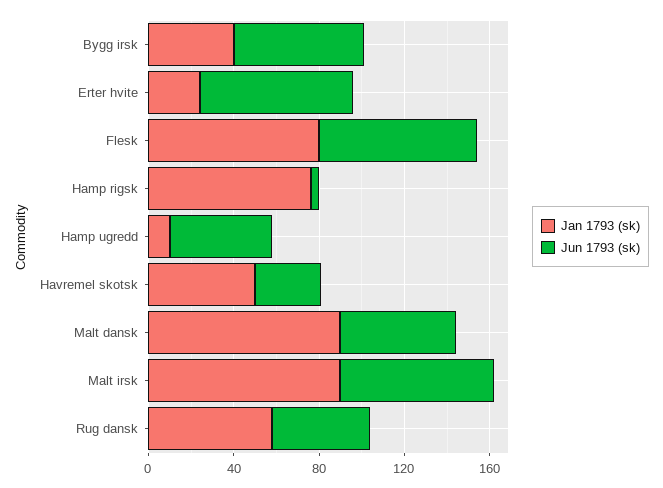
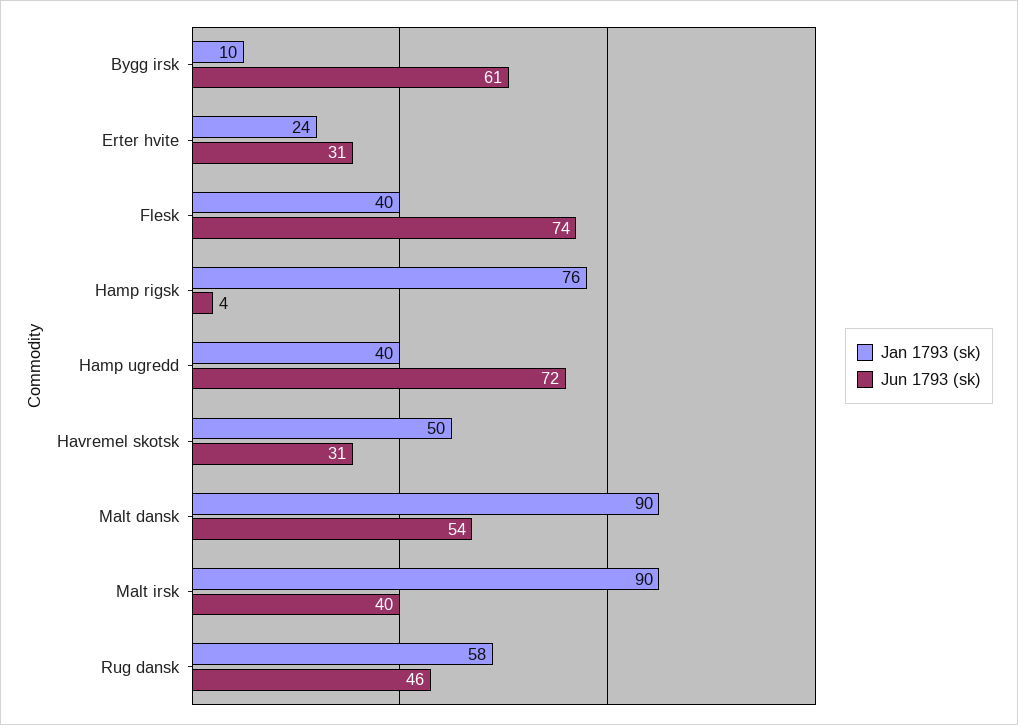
  {
    "Jan 1793 (sk)": {
-     "Bygg irsk": 40,
+     "Bygg irsk": 10,
      "Erter hvite": 24,
-     "Flesk": 80,
+     "Flesk": 40,
      "Hamp rigsk": 76,
-     "Hamp ugredd": 10,
+     "Hamp ugredd": 40,
      "Havremel skotsk": 50,
      "Malt dansk": 90,
      "Malt irsk": 90,
      "Rug dansk": 58
    },
    "Jun 1793 (sk)": {
      "Bygg irsk": 61,
-     "Erter hvite": 70,
+     "Erter hvite": 31,
      "Flesk": 74,
      "Hamp rigsk": 4,
-     "Hamp ugredd": 50,
+     "Hamp ugredd": 72,
      "Havremel skotsk": 31,
      "Malt dansk": 54,
-     "Malt irsk": 70,
+     "Malt irsk": 40,
      "Rug dansk": 46
    }
  }

